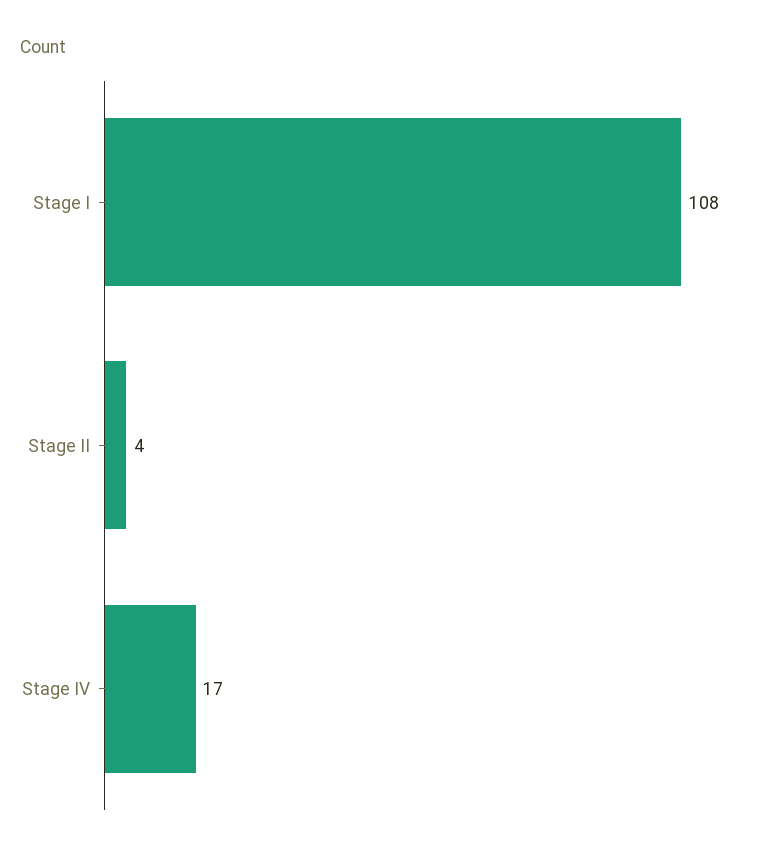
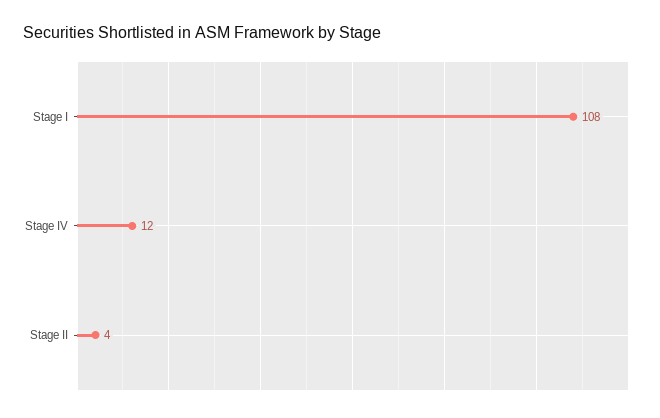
  {
    "Stage I": 108,
    "Stage II": 4,
-   "Stage IV": 17
+   "Stage IV": 12
  }

